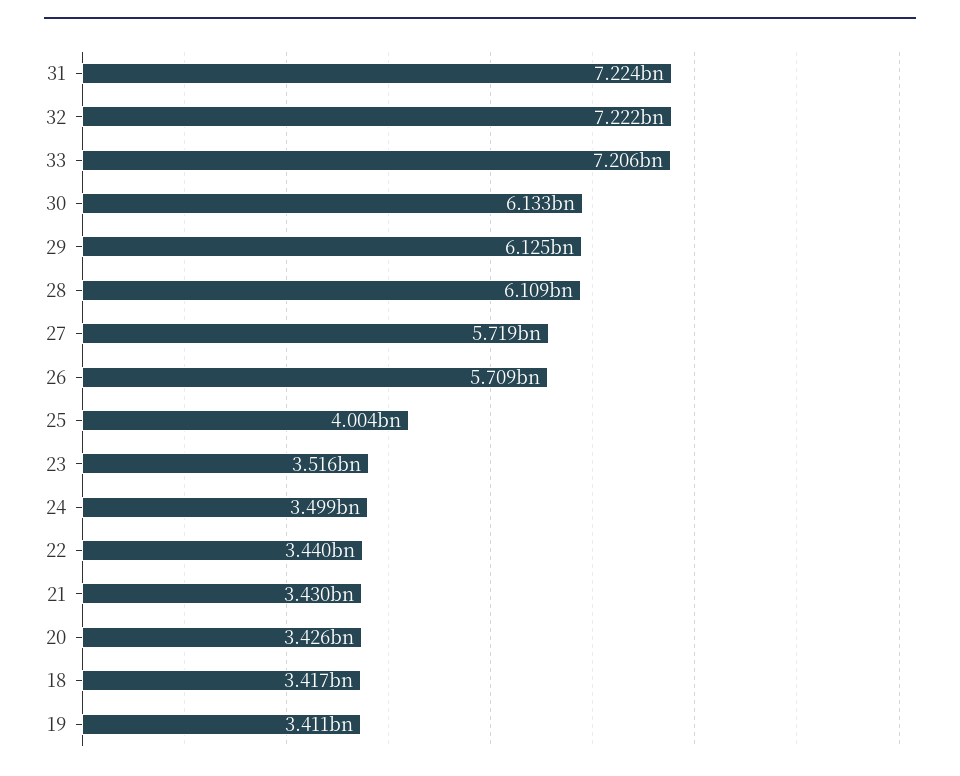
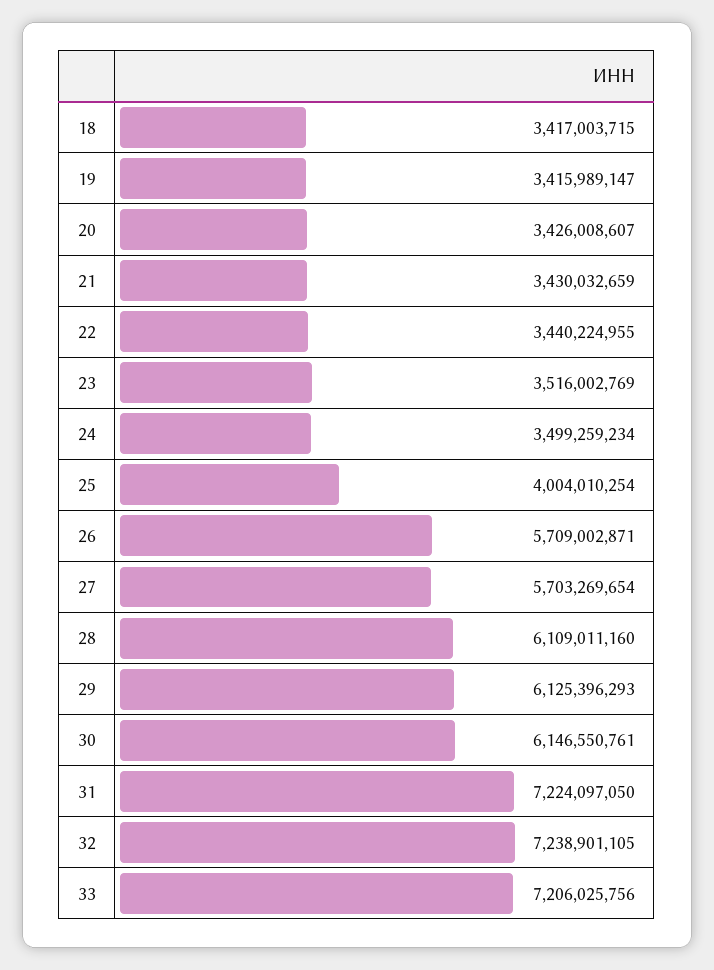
  {
    "31": 7224097050,
-   "32": 7222000000,
+   "32": 7238901105,
    "33": 7206025756,
-   "30": 6133000000,
+   "30": 6146550761,
    "29": 6125396293,
    "28": 6109011160,
-   "27": 5719000000,
+   "27": 5703269654,
    "26": 5709002871,
    "25": 4004010254,
    "23": 3516002769,
    "24": 3499259234,
    "22": 3440224955,
    "21": 3430032659,
    "20": 3426008607,
    "18": 3417003715,
-   "19": 3411000000
+   "19": 3415989147
  }

